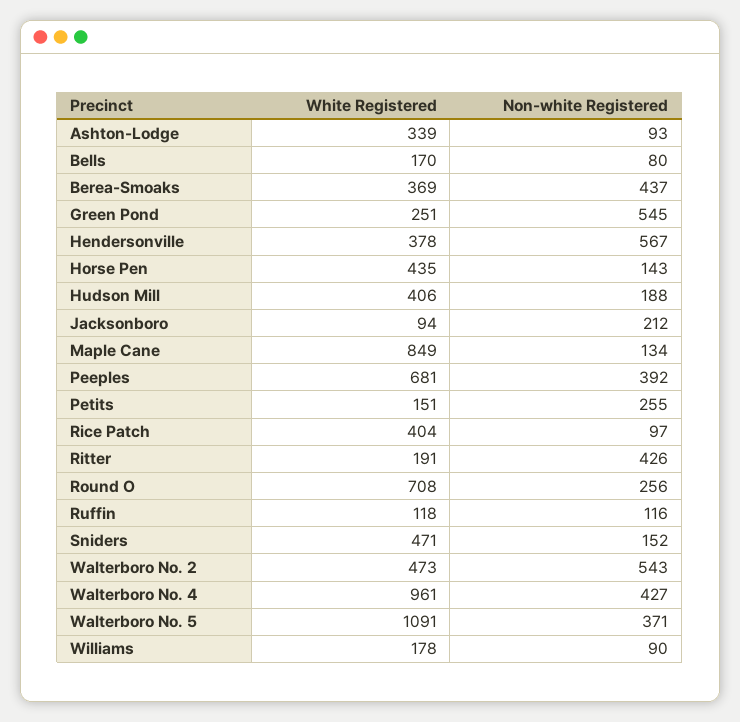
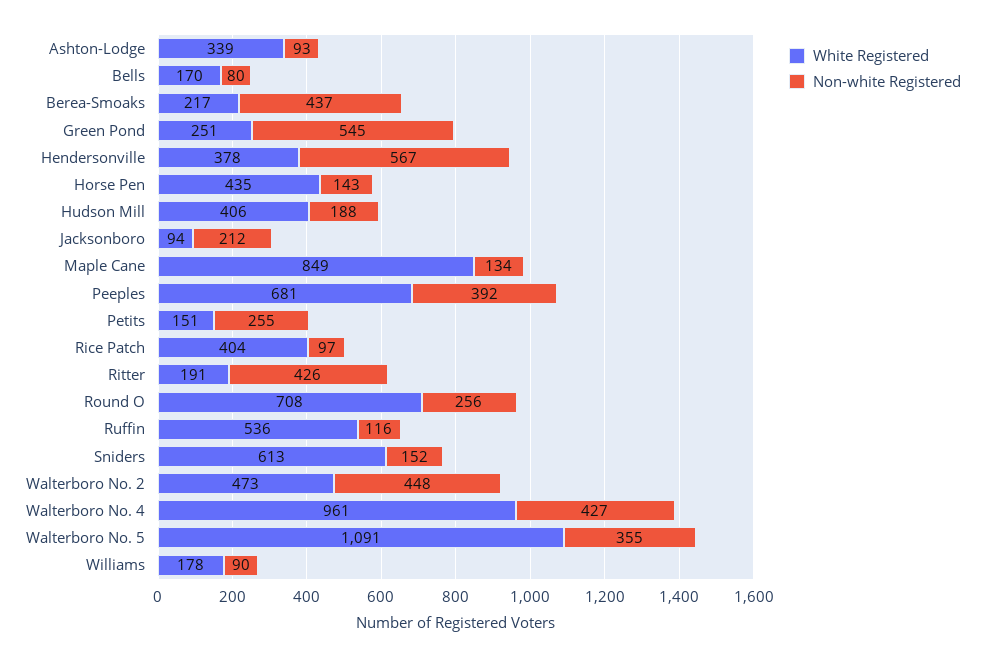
  {
    "White Registered": {
      "Ashton-Lodge": 339,
      "Bells": 170,
-     "Berea-Smoaks": 369,
+     "Berea-Smoaks": 217,
      "Green Pond": 251,
      "Hendersonville": 378,
      "Horse Pen": 435,
      "Hudson Mill": 406,
      "Jacksonboro": 94,
      "Maple Cane": 849,
      "Peeples": 681,
      "Petits": 151,
      "Rice Patch": 404,
      "Ritter": 191,
      "Round O": 708,
-     "Ruffin": 118,
+     "Ruffin": 536,
-     "Sniders": 471,
+     "Sniders": 613,
      "Walterboro No. 2": 473,
      "Walterboro No. 4": 961,
      "Walterboro No. 5": 1091,
      "Williams": 178
    },
    "Non-white Registered": {
      "Ashton-Lodge": 93,
      "Bells": 80,
      "Berea-Smoaks": 437,
      "Green Pond": 545,
      "Hendersonville": 567,
      "Horse Pen": 143,
      "Hudson Mill": 188,
      "Jacksonboro": 212,
      "Maple Cane": 134,
      "Peeples": 392,
      "Petits": 255,
      "Rice Patch": 97,
      "Ritter": 426,
      "Round O": 256,
      "Ruffin": 116,
      "Sniders": 152,
-     "Walterboro No. 2": 543,
+     "Walterboro No. 2": 448,
      "Walterboro No. 4": 427,
-     "Walterboro No. 5": 371,
+     "Walterboro No. 5": 355,
      "Williams": 90
    }
  }

